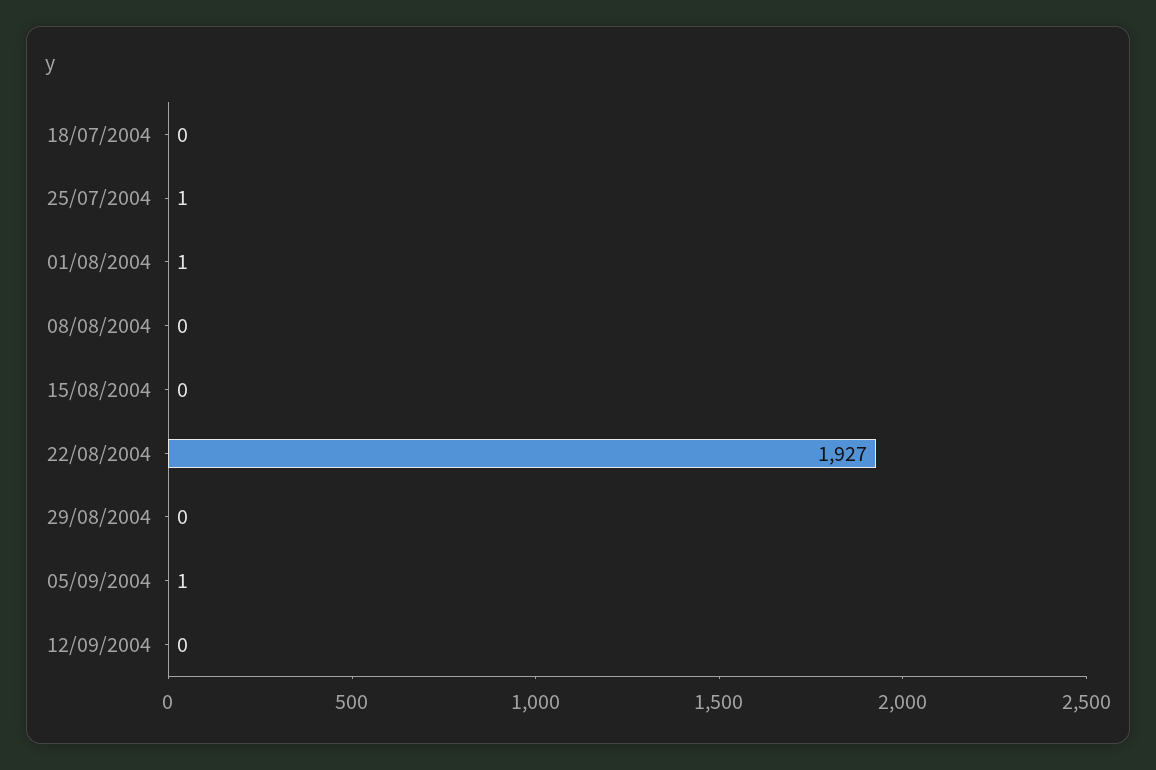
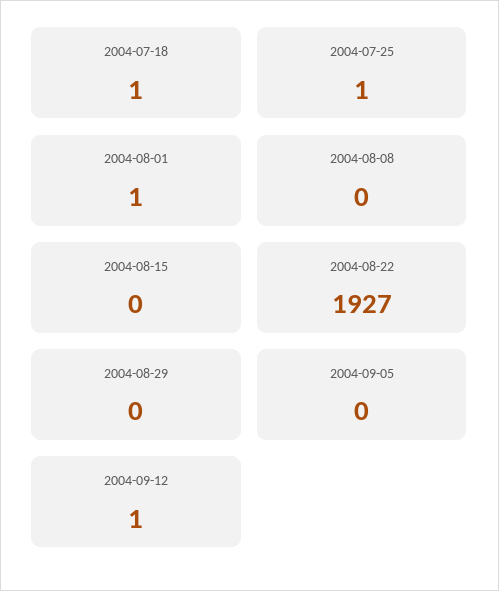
  {
-   "18/07/2004": 0,
+   "18/07/2004": 1,
    "25/07/2004": 1,
    "01/08/2004": 1,
    "08/08/2004": 0,
    "15/08/2004": 0,
    "22/08/2004": 1927,
    "29/08/2004": 0,
-   "05/09/2004": 1,
+   "05/09/2004": 0,
-   "12/09/2004": 0
+   "12/09/2004": 1
  }

